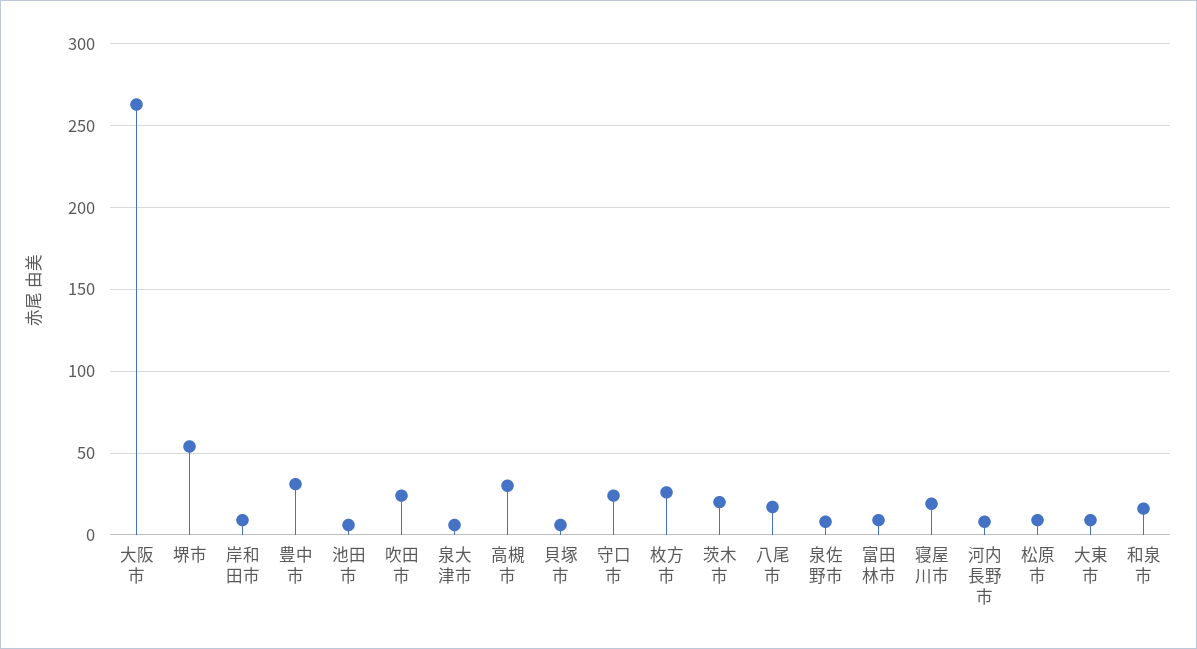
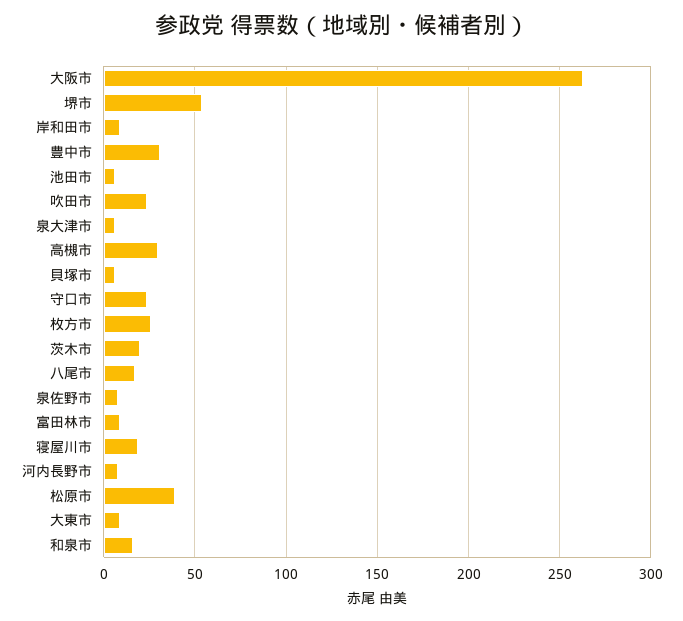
  {
    "大阪市": 265,
    "堺市": 55,
    "岸和田市": 10,
    "豊中市": 30,
    "池田市": 5,
    "吹田市": 25,
    "泉大津市": 5,
    "高槻市": 30,
    "貝塚市": 5,
    "守口市": 25,
    "枚方市": 25,
    "茨木市": 20,
    "八尾市": 15,
    "泉佐野市": 10,
    "富田林市": 10,
    "寝屋川市": 20,
    "河内長野市": 10,
-   "松原市": 10,
+   "松原市": 40,
    "大東市": 10,
    "和泉市": 15
  }

